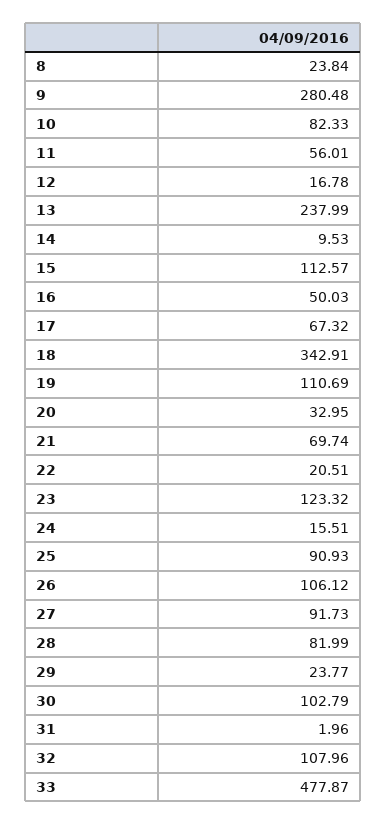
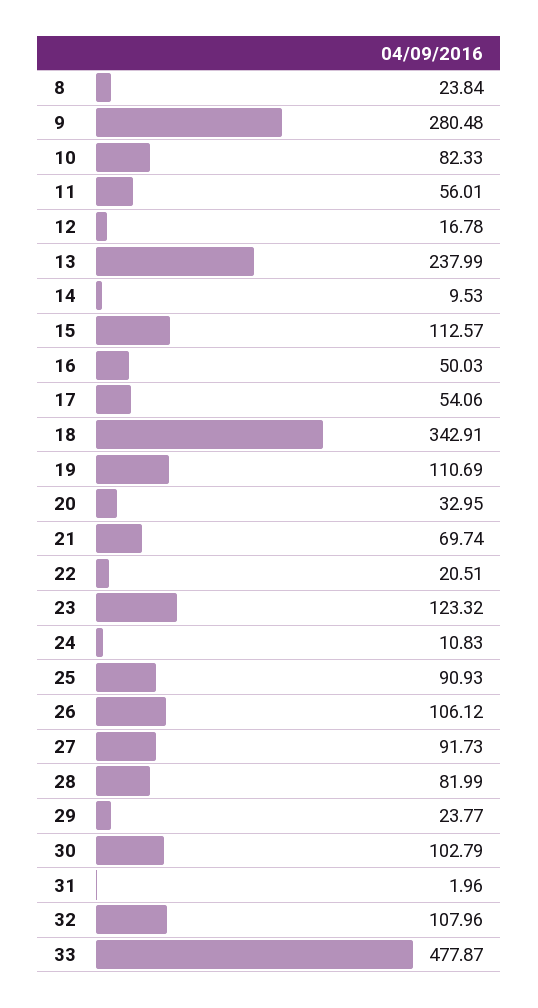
  {
    "8": 23.84,
    "9": 280.48,
    "10": 82.33,
    "11": 56.01,
    "12": 16.78,
    "13": 237.99,
    "14": 9.53,
    "15": 112.57,
    "16": 50.03,
-   "17": 67.32,
+   "17": 54.06,
    "18": 342.91,
    "19": 110.69,
    "20": 32.95,
    "21": 69.74,
    "22": 20.51,
    "23": 123.32,
-   "24": 15.51,
+   "24": 10.83,
    "25": 90.93,
    "26": 106.12,
    "27": 91.73,
    "28": 81.99,
    "29": 23.77,
    "30": 102.79,
    "31": 1.96,
    "32": 107.96,
    "33": 477.87
  }

